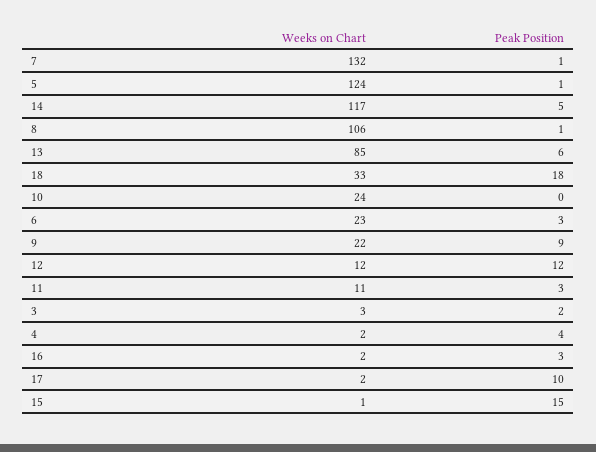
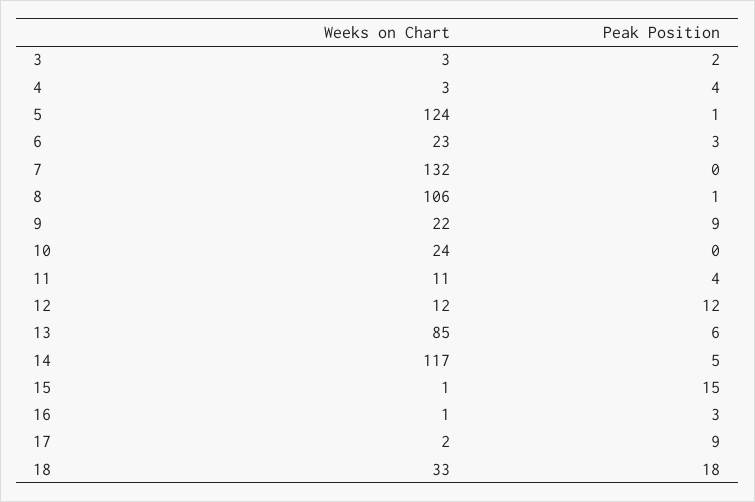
  {
    "Weeks on Chart": {
      "7": 132,
      "5": 124,
      "14": 117,
      "8": 106,
      "13": 85,
      "18": 33,
      "10": 24,
      "6": 23,
      "9": 22,
      "12": 12,
      "11": 11,
      "3": 3,
-     "4": 2,
+     "4": 3,
-     "16": 2,
+     "16": 1,
      "17": 2,
      "15": 1
    },
    "Peak Position": {
-     "7": 1,
+     "7": 0,
      "5": 1,
      "14": 5,
      "8": 1,
      "13": 6,
      "18": 18,
      "10": 0,
      "6": 3,
      "9": 9,
      "12": 12,
-     "11": 3,
+     "11": 4,
      "3": 2,
      "4": 4,
      "16": 3,
-     "17": 10,
+     "17": 9,
      "15": 15
    }
  }

